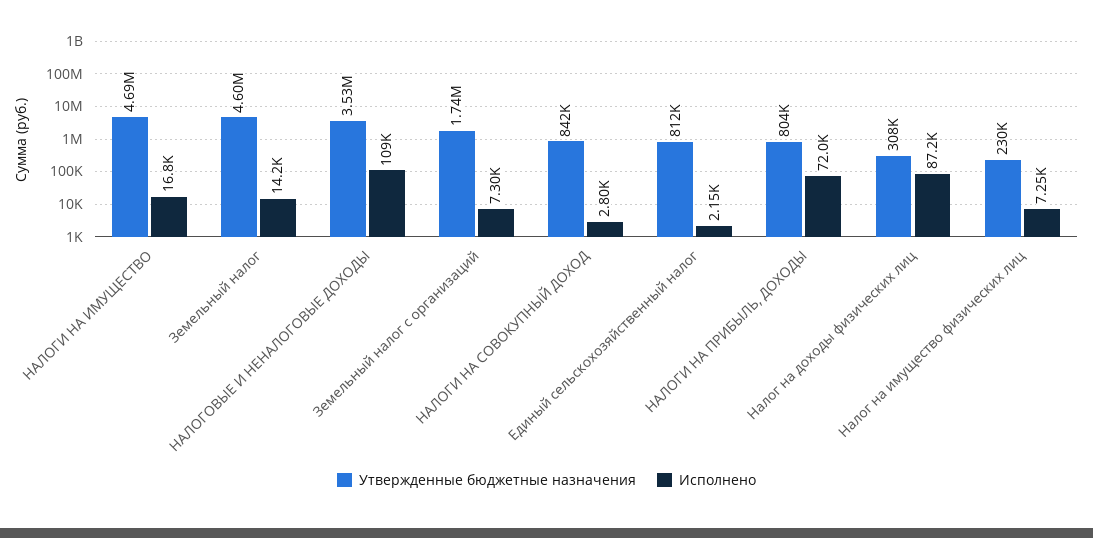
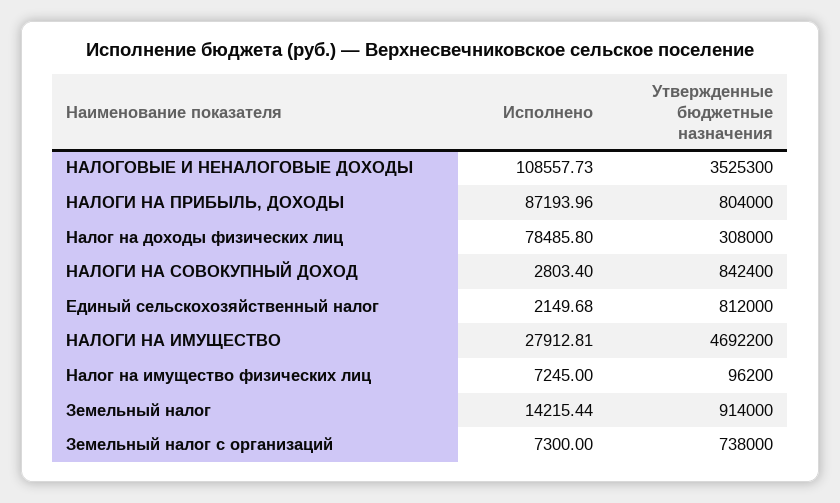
  {
    "Утвержденные бюджетные назначения": {
      "НАЛОГИ НА ИМУЩЕСТВО": 4692200,
-     "Земельный налог": 4600000,
+     "Земельный налог": 914000,
      "НАЛОГОВЫЕ И НЕНАЛОГОВЫЕ ДОХОДЫ": 3525300,
-     "Земельный налог с организаций": 1740000,
+     "Земельный налог с организаций": 738000,
      "НАЛОГИ НА СОВОКУПНЫЙ ДОХОД": 842400,
      "Единый сельскохозяйственный налог": 812000,
      "НАЛОГИ НА ПРИБЫЛЬ, ДОХОДЫ": 804000,
      "Налог на доходы физических лиц": 308000,
-     "Налог на имущество физических лиц": 230000
+     "Налог на имущество физических лиц": 96200
    },
    "Исполнено": {
-     "НАЛОГИ НА ИМУЩЕСТВО": 16800,
+     "НАЛОГИ НА ИМУЩЕСТВО": 27912.81,
      "Земельный налог": 14215.44,
      "НАЛОГОВЫЕ И НЕНАЛОГОВЫЕ ДОХОДЫ": 108557.73,
      "Земельный налог с организаций": 7300,
      "НАЛОГИ НА СОВОКУПНЫЙ ДОХОД": 2803.4,
      "Единый сельскохозяйственный налог": 2149.68,
-     "НАЛОГИ НА ПРИБЫЛЬ, ДОХОДЫ": 72000,
+     "НАЛОГИ НА ПРИБЫЛЬ, ДОХОДЫ": 87193.96,
-     "Налог на доходы физических лиц": 87200,
+     "Налог на доходы физических лиц": 78485.8,
      "Налог на имущество физических лиц": 7245
    }
  }

